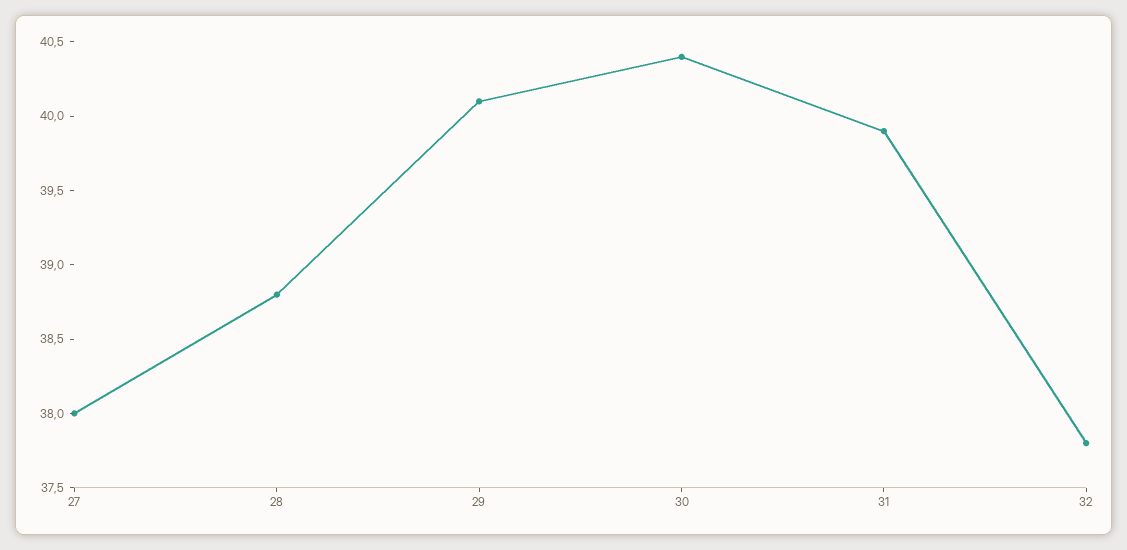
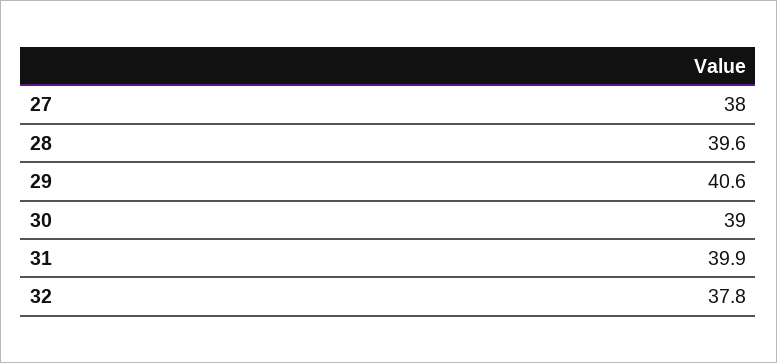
  {
    "27": 38,
-   "28": 38.8,
+   "28": 39.6,
-   "29": 40.1,
+   "29": 40.6,
-   "30": 40.4,
+   "30": 39,
    "31": 39.9,
    "32": 37.8
  }

